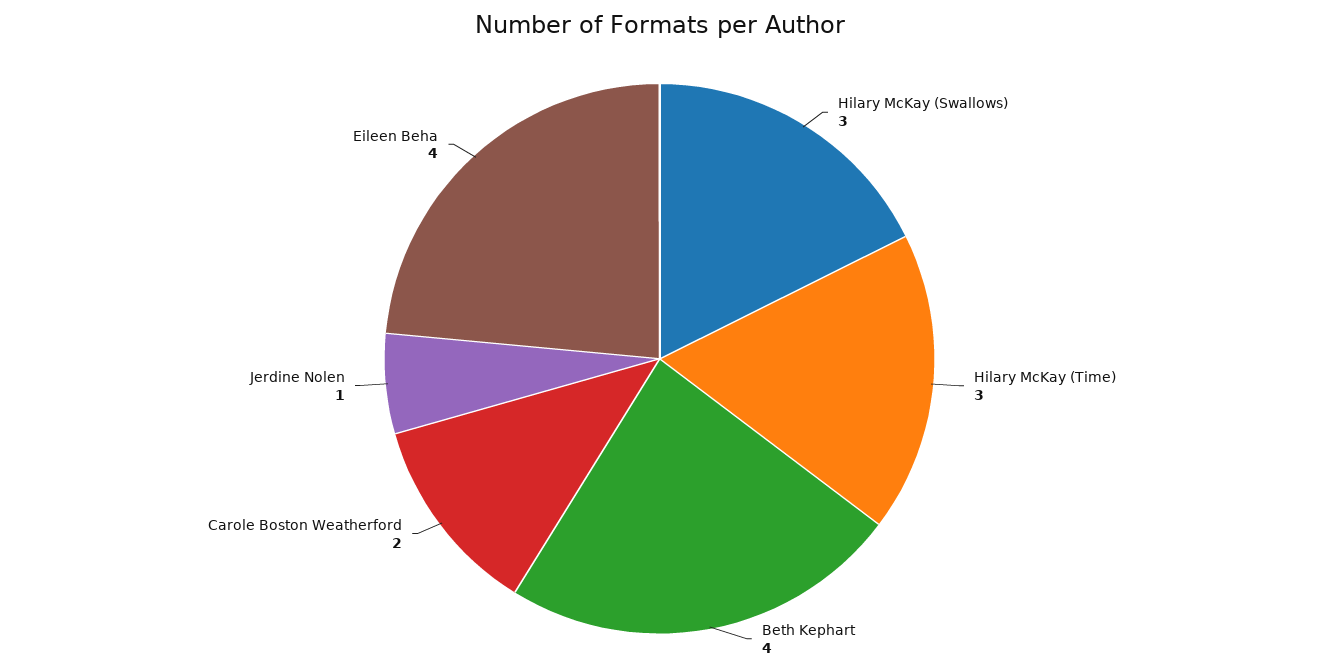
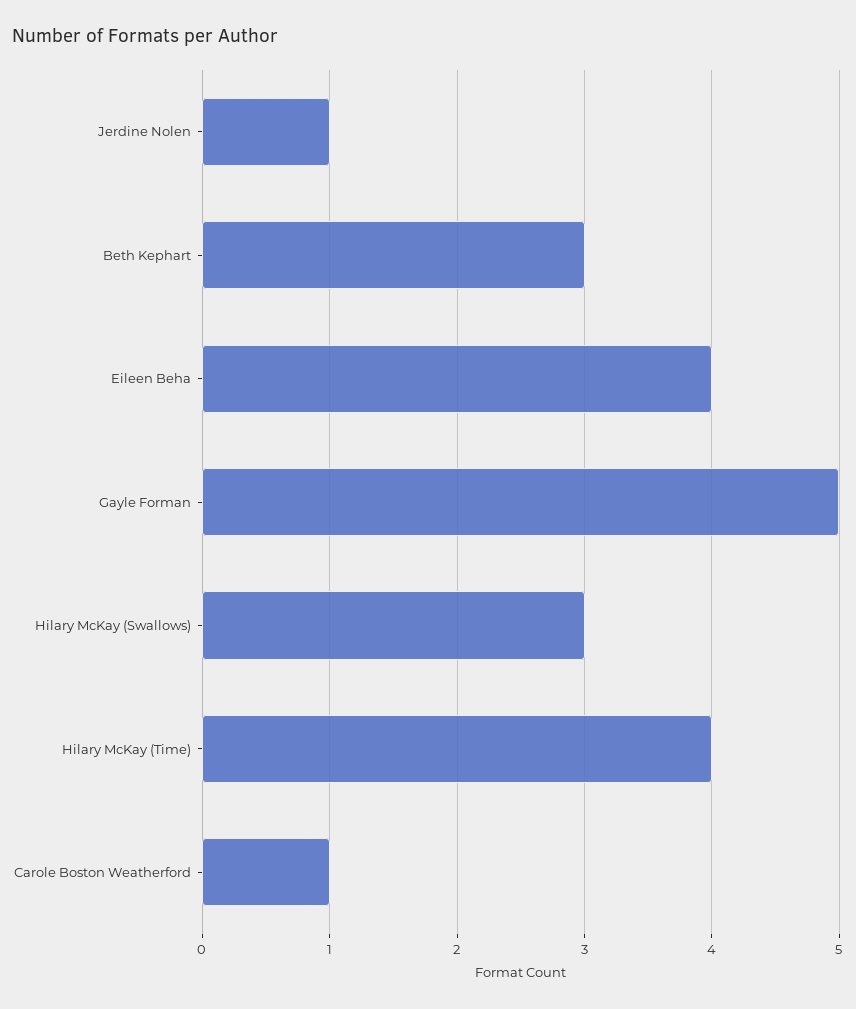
  {
    "Hilary McKay (Swallows)": 3,
-   "Hilary McKay (Time)": 3,
+   "Hilary McKay (Time)": 4,
-   "Beth Kephart": 4,
+   "Beth Kephart": 3,
-   "Carole Boston Weatherford": 2,
+   "Carole Boston Weatherford": 1,
    "Jerdine Nolen": 1,
-   "Eileen Beha": 4
+   "Eileen Beha": 4,
+   "Gayle Forman": 5
  }

